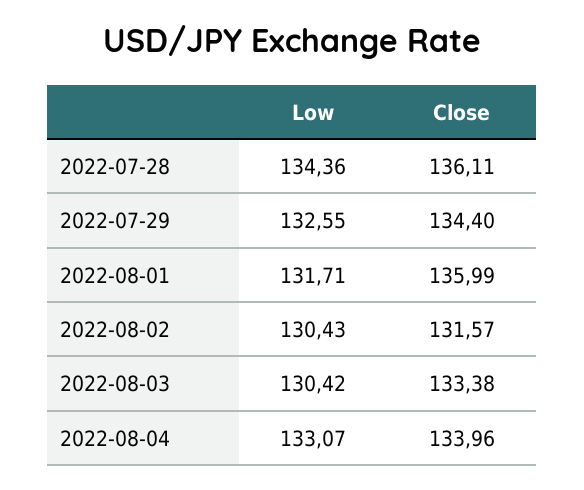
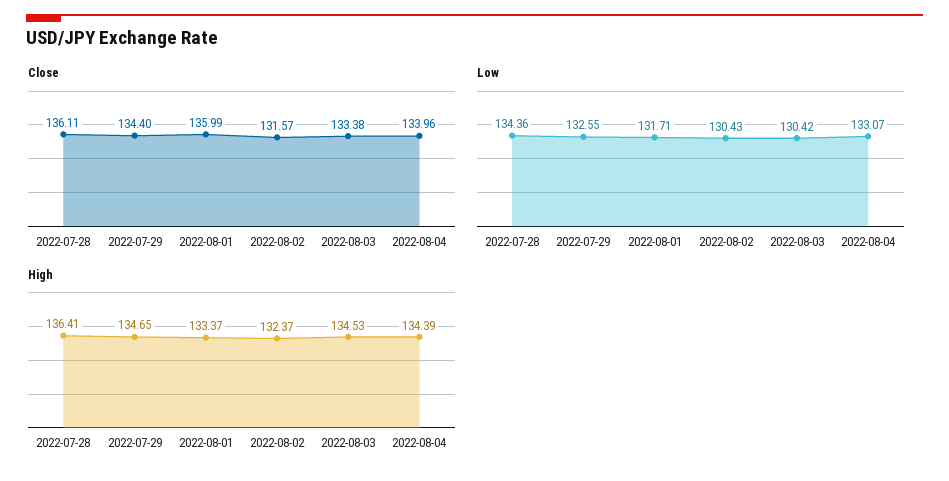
  {
    "Low": {
      "2022-07-28": 134.36,
      "2022-07-29": 132.55,
      "2022-08-01": 131.71,
      "2022-08-02": 130.43,
      "2022-08-03": 130.42,
      "2022-08-04": 133.07
    },
    "Close": {
      "2022-07-28": 136.11,
      "2022-07-29": 134.4,
      "2022-08-01": 135.99,
      "2022-08-02": 131.57,
      "2022-08-03": 133.38,
      "2022-08-04": 133.96
-   }
+   },
+   "High": {
+     "2022-07-28": 136.41,
+     "2022-07-29": 134.65,
+     "2022-08-01": 133.37,
+     "2022-08-02": 132.37,
+     "2022-08-03": 134.53,
+     "2022-08-04": 134.39
+   }
  }

